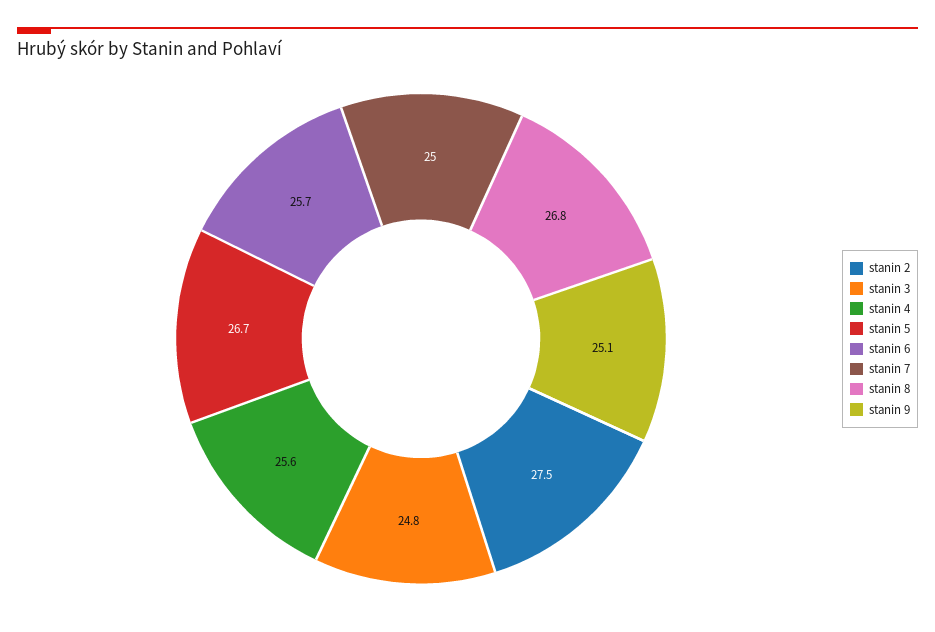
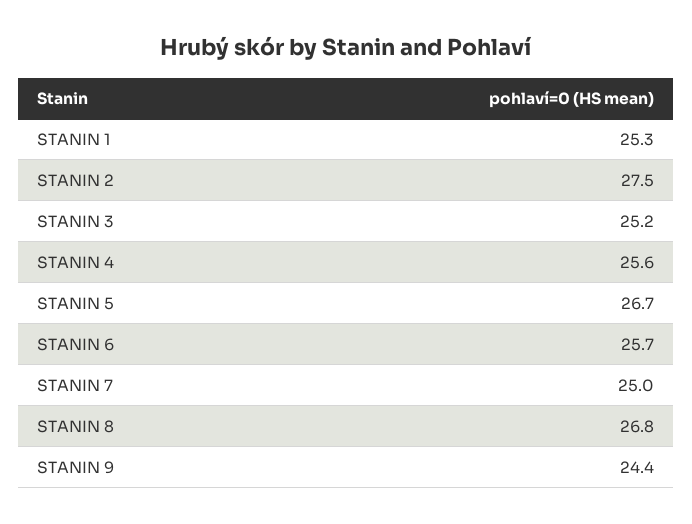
  {
    "stanin 2": 27.5,
-   "stanin 3": 24.8,
+   "stanin 3": 25.2,
    "stanin 4": 25.6,
    "stanin 5": 26.7,
    "stanin 6": 25.7,
    "stanin 7": 25,
    "stanin 8": 26.8,
-   "stanin 9": 25.1
+   "stanin 9": 24.4,
+   "STANIN 1": 25.3
  }

